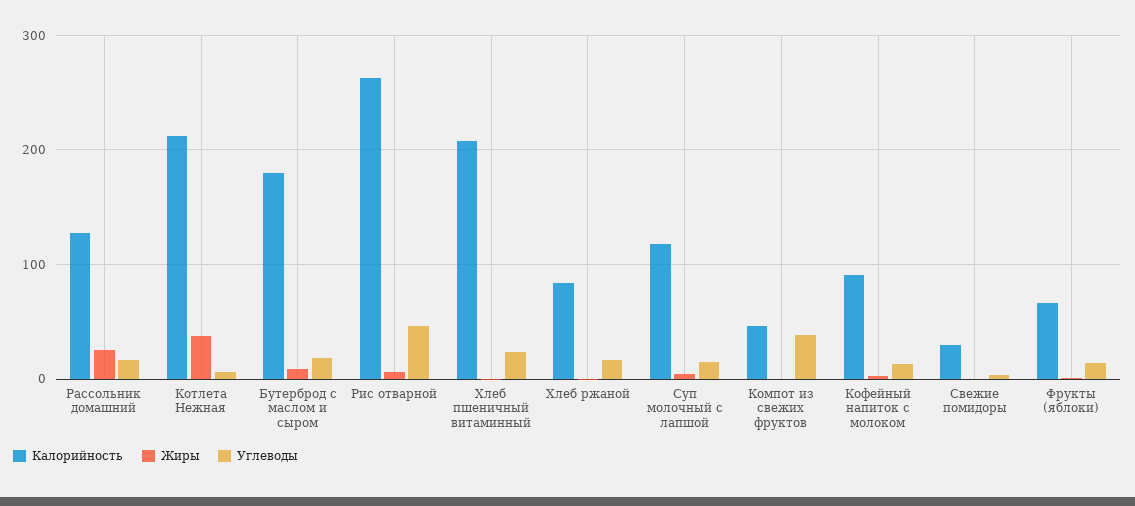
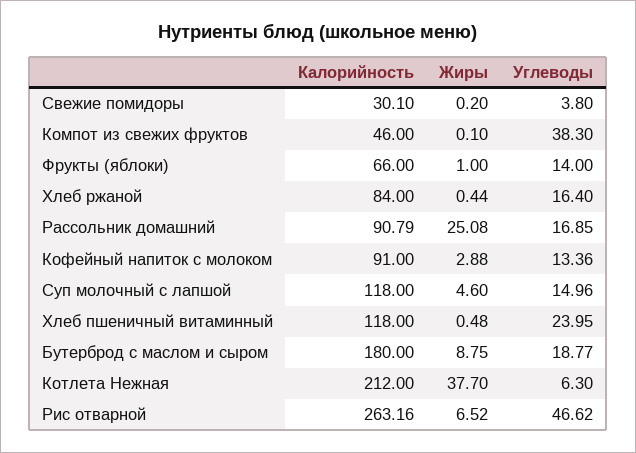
  {
    "Калорийность": {
-     "Рассольник домашний": 130,
+     "Рассольник домашний": 90.79,
      "Котлета Нежная": 212,
      "Бутерброд с маслом и сыром": 180,
      "Рис отварной": 263.16,
-     "Хлеб пшеничный витаминный": 210,
+     "Хлеб пшеничный витаминный": 118,
      "Хлеб ржаной": 84,
      "Суп молочный с лапшой": 118,
      "Компот из свежих фруктов": 46,
      "Кофейный напиток с молоком": 91,
      "Свежие помидоры": 30.1,
      "Фрукты (яблоки)": 66
    },
    "Жиры": {
      "Рассольник домашний": 25.08,
      "Котлета Нежная": 37.7,
      "Бутерброд с маслом и сыром": 8.75,
      "Рис отварной": 6.52,
      "Хлеб пшеничный витаминный": 0.48,
      "Хлеб ржаной": 0.44,
      "Суп молочный с лапшой": 4.6,
      "Компот из свежих фруктов": 0.1,
      "Кофейный напиток с молоком": 2.88,
      "Свежие помидоры": 0.2,
      "Фрукты (яблоки)": 1
    },
    "Углеводы": {
      "Рассольник домашний": 16.85,
      "Котлета Нежная": 6.3,
      "Бутерброд с маслом и сыром": 18.77,
      "Рис отварной": 46.62,
      "Хлеб пшеничный витаминный": 23.95,
      "Хлеб ржаной": 16.4,
      "Суп молочный с лапшой": 14.96,
      "Компот из свежих фруктов": 38.3,
      "Кофейный напиток с молоком": 13.36,
      "Свежие помидоры": 3.8,
      "Фрукты (яблоки)": 14
    }
  }

